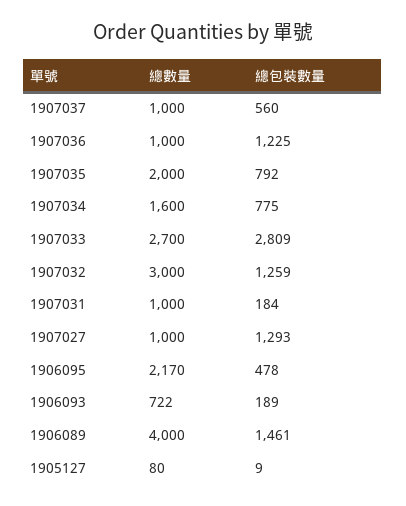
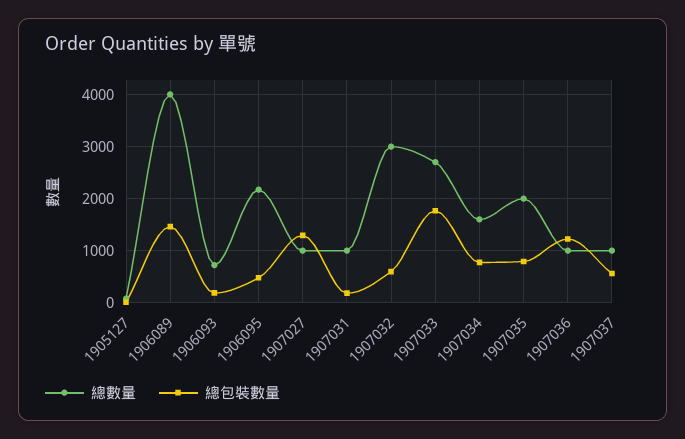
  {
    "總數量": {
      "1907037": 1000,
      "1907036": 1000,
      "1907035": 2000,
      "1907034": 1600,
      "1907033": 2700,
      "1907032": 3000,
      "1907031": 1000,
      "1907027": 1000,
      "1906095": 2170,
      "1906093": 722,
      "1906089": 4000,
      "1905127": 80
    },
    "總包裝數量": {
      "1907037": 560,
      "1907036": 1225,
      "1907035": 792,
      "1907034": 775,
-     "1907033": 2809,
+     "1907033": 1800,
-     "1907032": 1259,
+     "1907032": 600,
      "1907031": 184,
      "1907027": 1293,
      "1906095": 478,
      "1906093": 189,
      "1906089": 1461,
      "1905127": 9
    }
  }

